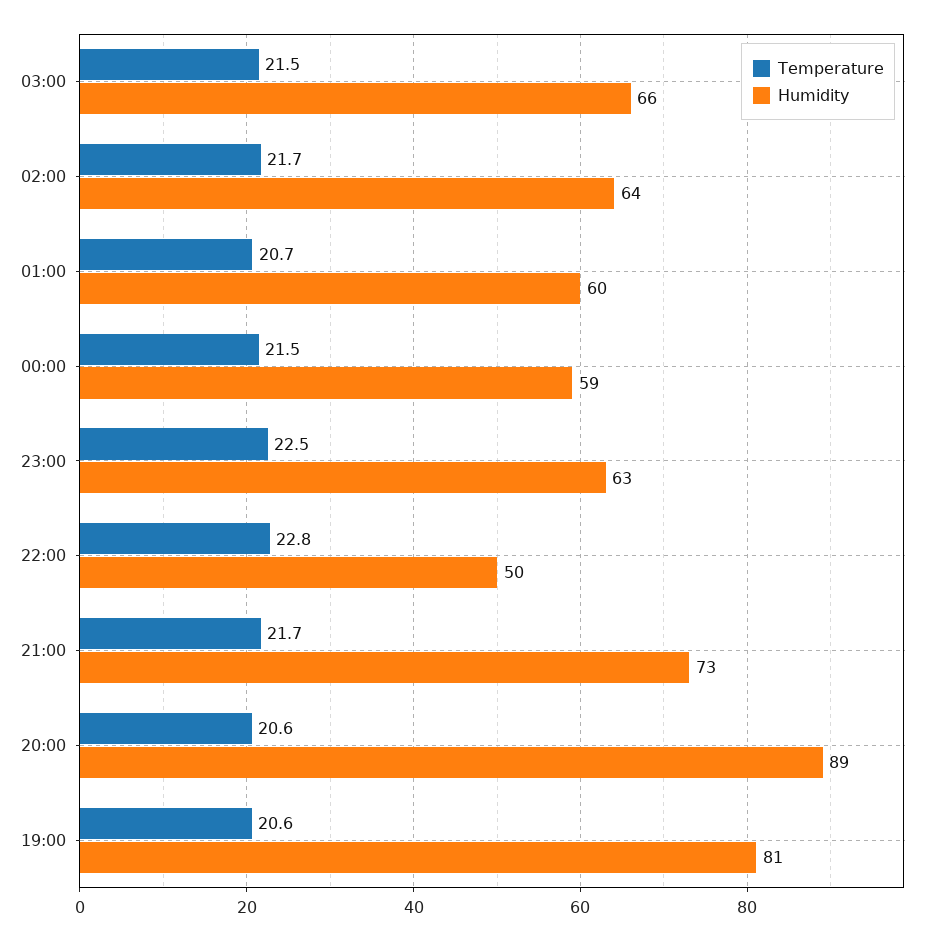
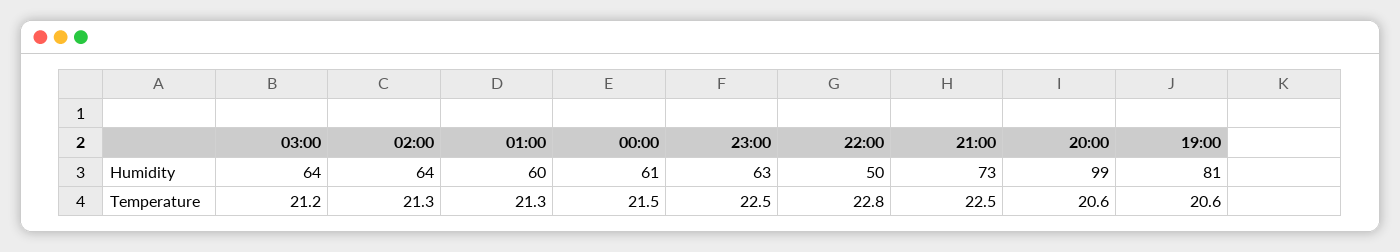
  {
    "Temperature": {
-     "03:00": 21.5,
+     "03:00": 21.2,
-     "02:00": 21.7,
+     "02:00": 21.3,
-     "01:00": 20.7,
+     "01:00": 21.3,
      "00:00": 21.5,
      "23:00": 22.5,
      "22:00": 22.8,
-     "21:00": 21.7,
+     "21:00": 22.5,
      "20:00": 20.6,
      "19:00": 20.6
    },
    "Humidity": {
-     "03:00": 66,
+     "03:00": 64,
      "02:00": 64,
      "01:00": 60,
-     "00:00": 59,
+     "00:00": 61,
      "23:00": 63,
      "22:00": 50,
      "21:00": 73,
-     "20:00": 89,
+     "20:00": 99,
      "19:00": 81
    }
  }

